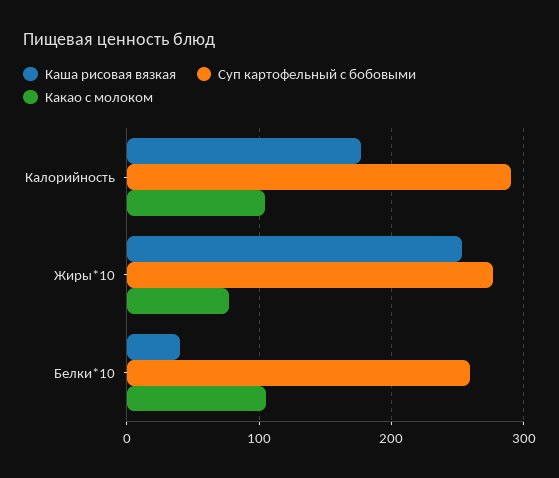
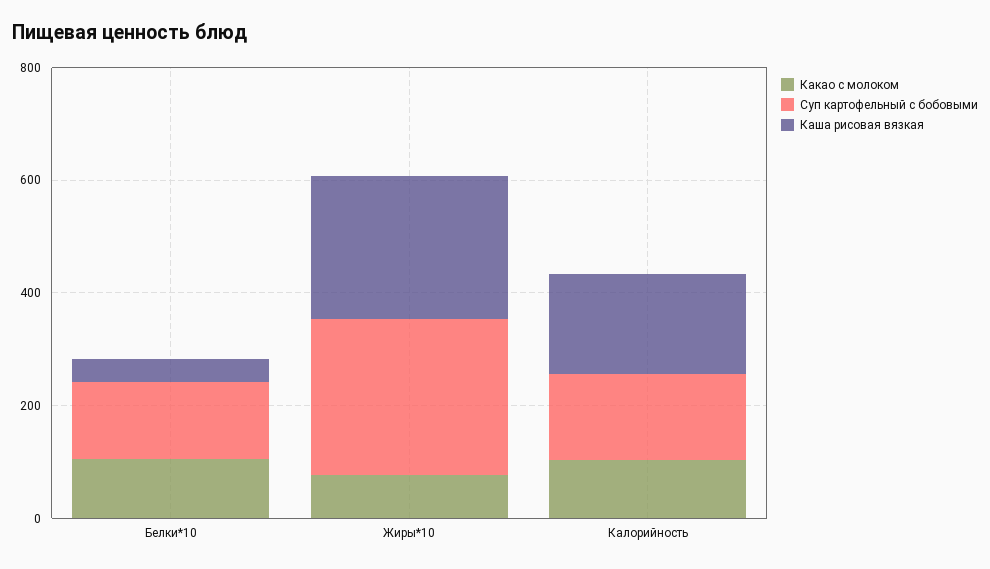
  {
    "Каша рисовая вязкая": {
      "Калорийность": 180,
      "Жиры*10": 250,
      "Белки*10": 40
    },
    "Суп картофельный с бобовыми": {
-     "Калорийность": 290,
+     "Калорийность": 150,
      "Жиры*10": 280,
-     "Белки*10": 260
+     "Белки*10": 150
    },
    "Какао с молоком": {
      "Калорийность": 100,
      "Жиры*10": 80,
      "Белки*10": 110
    }
  }

